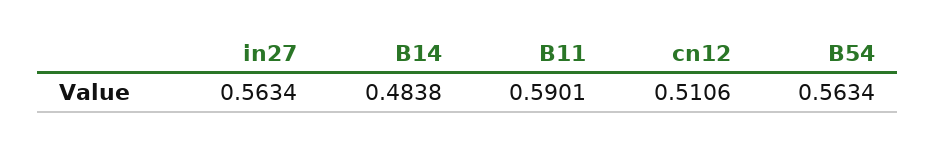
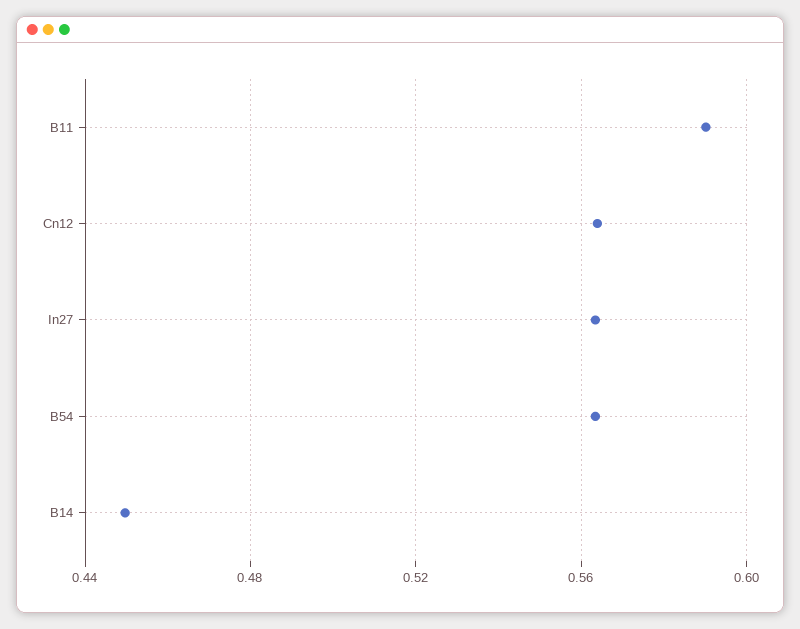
  {
    "in27": 0.5634,
-   "B14": 0.4838,
+   "B14": 0.45,
    "B11": 0.5901,
-   "cn12": 0.5106,
+   "cn12": 0.565,
    "B54": 0.5634
  }

